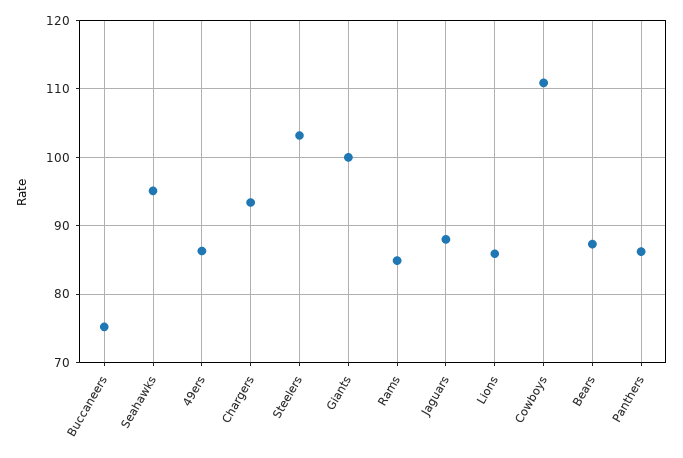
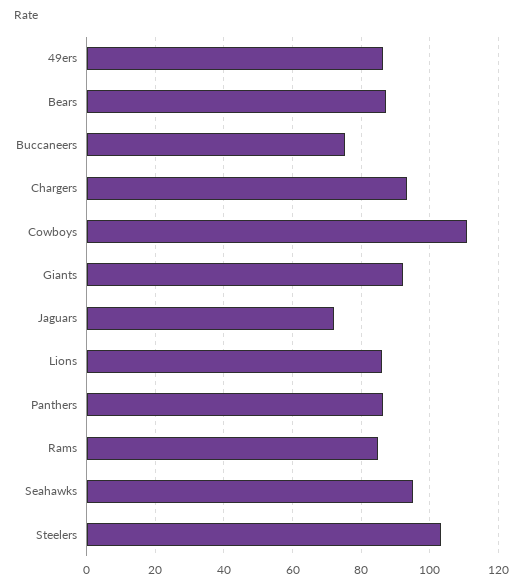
  {
    "Buccaneers": 75,
    "Seahawks": 95,
    "49ers": 86,
    "Chargers": 93,
    "Steelers": 103,
-   "Giants": 100,
+   "Giants": 92,
    "Rams": 85,
-   "Jaguars": 88,
+   "Jaguars": 72,
    "Lions": 86,
    "Cowboys": 111,
    "Bears": 87,
    "Panthers": 86
  }

